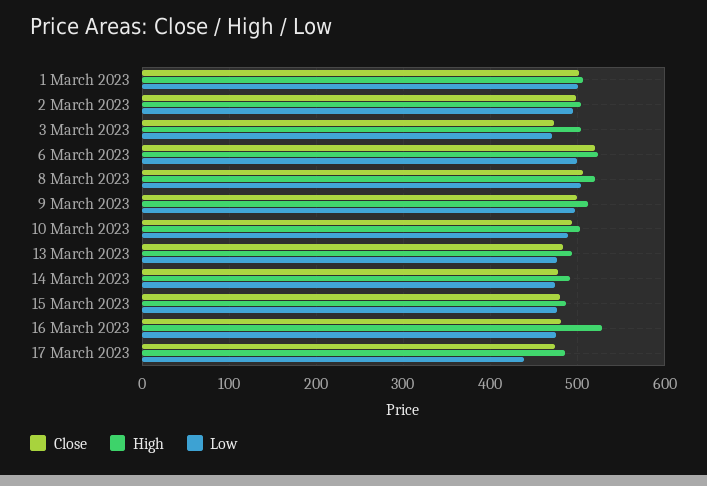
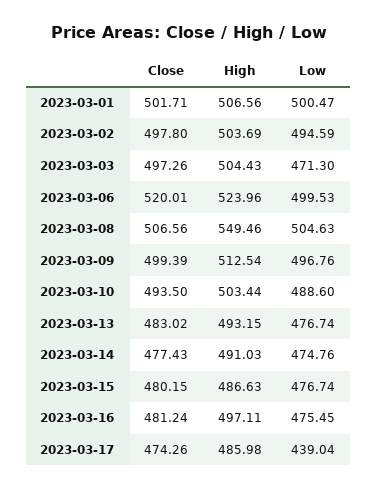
  {
    "Close": {
      "1 March 2023": 501.71,
      "2 March 2023": 497.8,
-     "3 March 2023": 470,
+     "3 March 2023": 497.26,
      "6 March 2023": 520.01,
      "8 March 2023": 506.56,
      "9 March 2023": 499.39,
      "10 March 2023": 493.5,
      "13 March 2023": 483.02,
      "14 March 2023": 477.43,
      "15 March 2023": 480.15,
      "16 March 2023": 481.24,
      "17 March 2023": 474.26
    },
    "High": {
      "1 March 2023": 506.56,
      "2 March 2023": 503.69,
      "3 March 2023": 504.43,
      "6 March 2023": 523.96,
-     "8 March 2023": 520,
+     "8 March 2023": 549.46,
      "9 March 2023": 512.54,
      "10 March 2023": 503.44,
      "13 March 2023": 493.15,
      "14 March 2023": 491.03,
      "15 March 2023": 486.63,
-     "16 March 2023": 530,
+     "16 March 2023": 497.11,
      "17 March 2023": 485.98
    },
    "Low": {
      "1 March 2023": 500.47,
      "2 March 2023": 494.59,
      "3 March 2023": 471.3,
      "6 March 2023": 499.53,
      "8 March 2023": 504.63,
      "9 March 2023": 496.76,
      "10 March 2023": 488.6,
      "13 March 2023": 476.74,
      "14 March 2023": 474.76,
      "15 March 2023": 476.74,
      "16 March 2023": 475.45,
      "17 March 2023": 439.04
    }
  }

